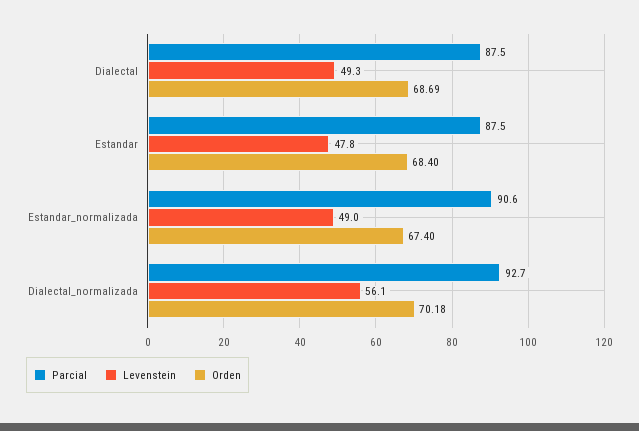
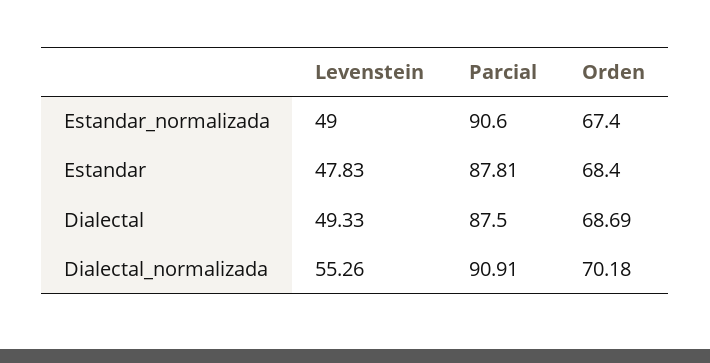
  {
    "Parcial": {
      "Dialectal": 87.5,
-     "Estandar": 87.5,
+     "Estandar": 87.81,
      "Estandar_normalizada": 90.6,
-     "Dialectal_normalizada": 92.7
+     "Dialectal_normalizada": 90.91
    },
    "Levenstein": {
      "Dialectal": 49.33,
      "Estandar": 47.83,
      "Estandar_normalizada": 49,
-     "Dialectal_normalizada": 56.1
+     "Dialectal_normalizada": 55.26
    },
    "Orden": {
      "Dialectal": 68.69,
      "Estandar": 68.4,
      "Estandar_normalizada": 67.4,
      "Dialectal_normalizada": 70.18
    }
  }

